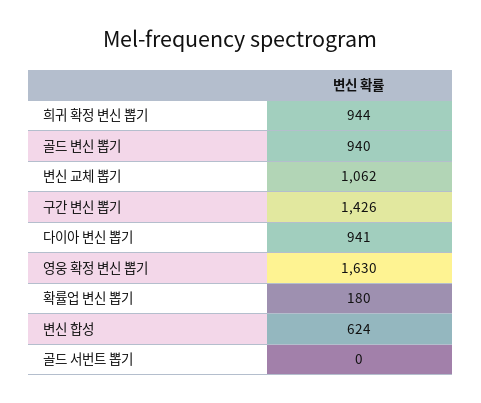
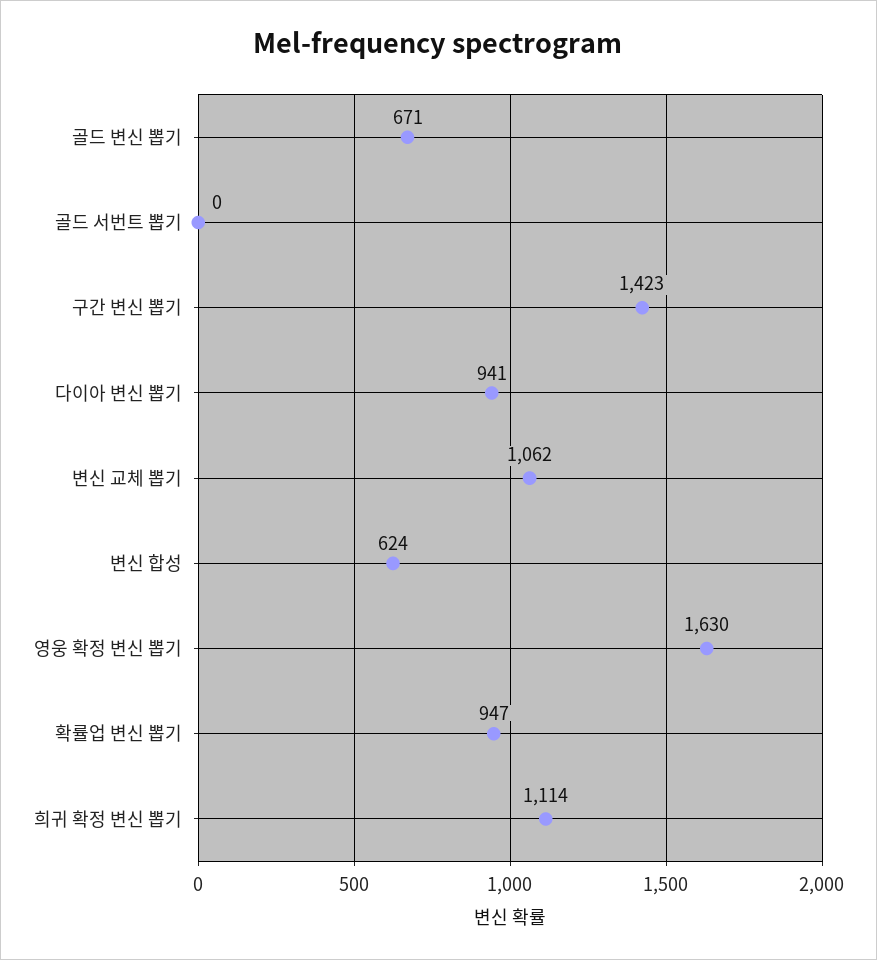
  {
-   "희귀 확정 변신 뽑기": 944,
+   "희귀 확정 변신 뽑기": 1114,
-   "골드 변신 뽑기": 940,
+   "골드 변신 뽑기": 671,
    "변신 교체 뽑기": 1062,
-   "구간 변신 뽑기": 1426,
+   "구간 변신 뽑기": 1423,
    "다이아 변신 뽑기": 941,
    "영웅 확정 변신 뽑기": 1630,
-   "확률업 변신 뽑기": 180,
+   "확률업 변신 뽑기": 947,
    "변신 합성": 624,
    "골드 서번트 뽑기": 0
  }

